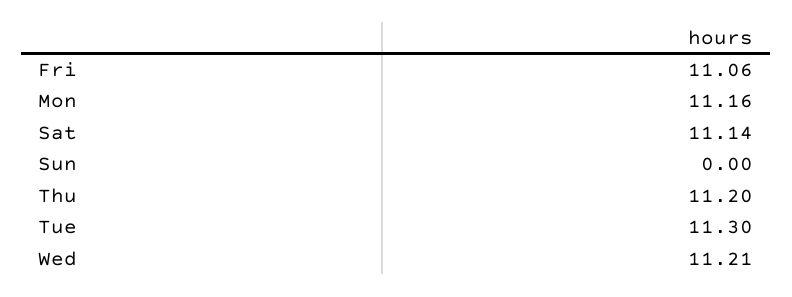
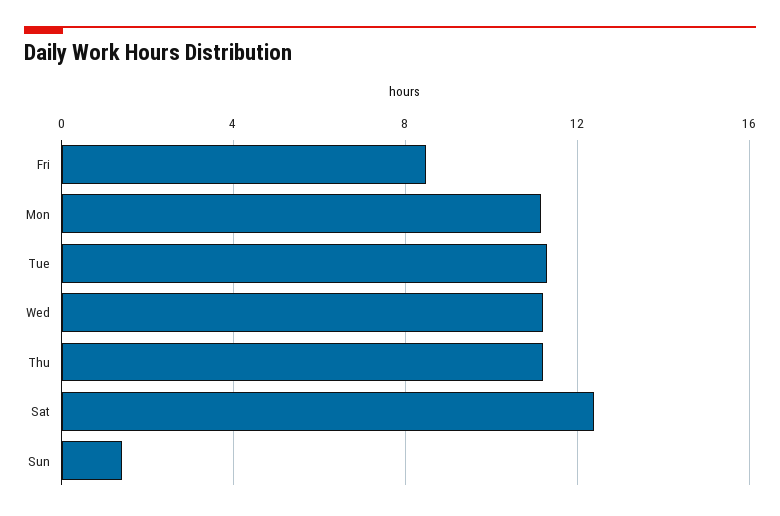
  {
-   "Fri": 11.06,
+   "Fri": 8.5,
    "Mon": 11.16,
-   "Sat": 11.14,
+   "Sat": 12.5,
-   "Sun": 0,
+   "Sun": 1.5,
    "Thu": 11.2,
    "Tue": 11.3,
    "Wed": 11.21
  }

